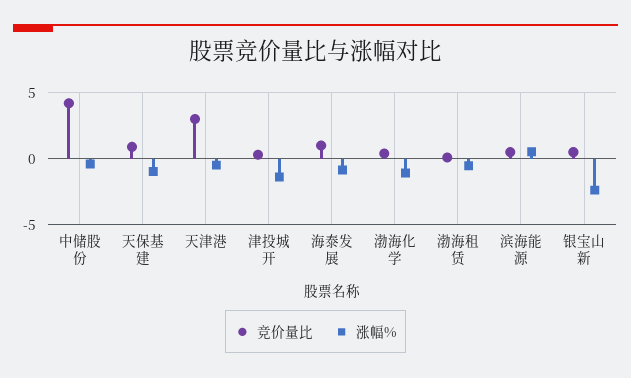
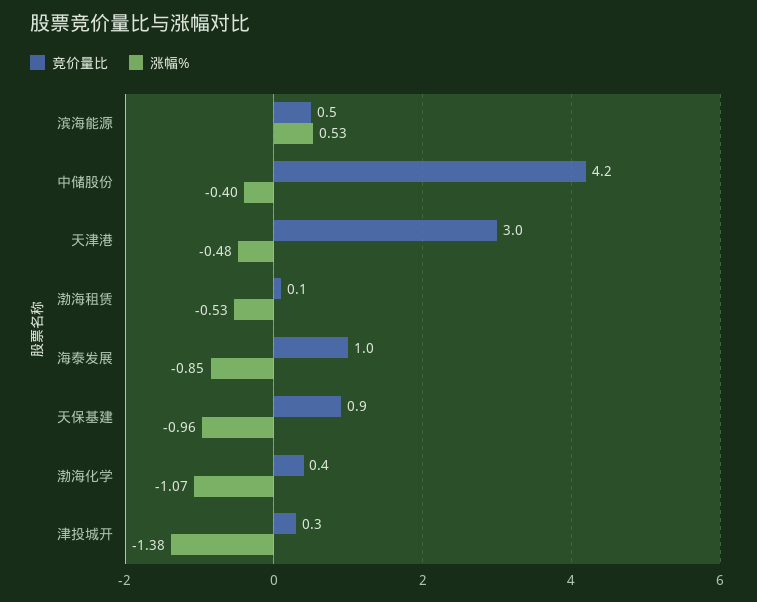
  {
    "竞价量比": {
      "中储股份": 4.2,
      "天保基建": 0.9,
      "天津港": 3,
      "津投城开": 0.3,
      "海泰发展": 1,
      "渤海化学": 0.4,
      "渤海租赁": 0.1,
-     "滨海能源": 0.5,
+     "滨海能源": 0.5
-     "银宝山新": 0.5
    },
    "涨幅%": {
      "中储股份": -0.4,
      "天保基建": -0.96,
      "天津港": -0.48,
      "津投城开": -1.38,
      "海泰发展": -0.85,
      "渤海化学": -1.07,
      "渤海租赁": -0.53,
-     "滨海能源": 0.53,
+     "滨海能源": 0.53
-     "银宝山新": -2.5
    }
  }

